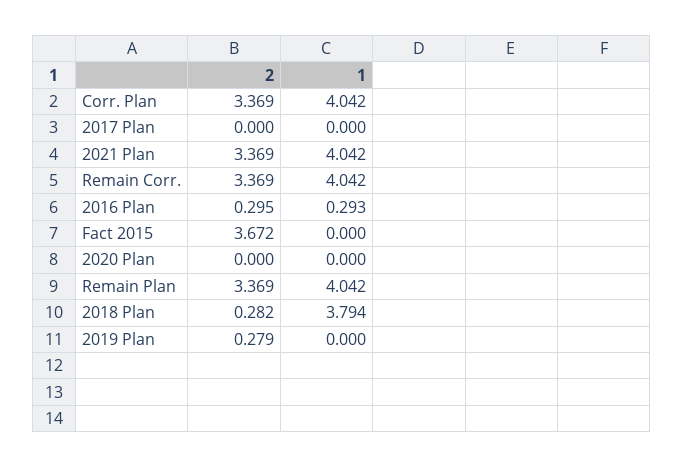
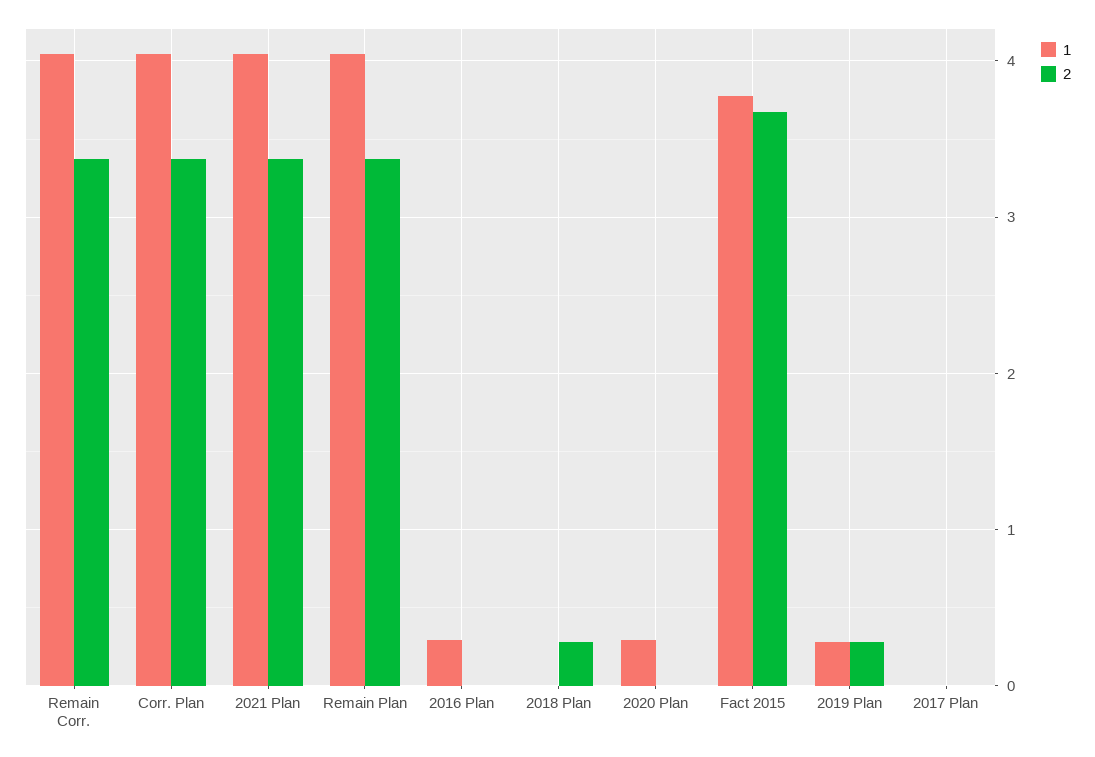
  {
    "2": {
      "Corr. Plan": 3.369,
      "2017 Plan": 0,
      "2021 Plan": 3.369,
      "Remain Corr.": 3.369,
-     "2016 Plan": 0.295,
+     "2016 Plan": 0,
      "Fact 2015": 3.672,
      "2020 Plan": 0,
      "Remain Plan": 3.369,
      "2018 Plan": 0.282,
      "2019 Plan": 0.279
    },
    "1": {
      "Corr. Plan": 4.042,
      "2017 Plan": 0,
      "2021 Plan": 4.042,
      "Remain Corr.": 4.042,
      "2016 Plan": 0.293,
-     "Fact 2015": 0,
+     "Fact 2015": 3.8,
-     "2020 Plan": 0,
+     "2020 Plan": 0.3,
      "Remain Plan": 4.042,
-     "2018 Plan": 3.794,
+     "2018 Plan": 0,
-     "2019 Plan": 0
+     "2019 Plan": 0.3
    }
  }

